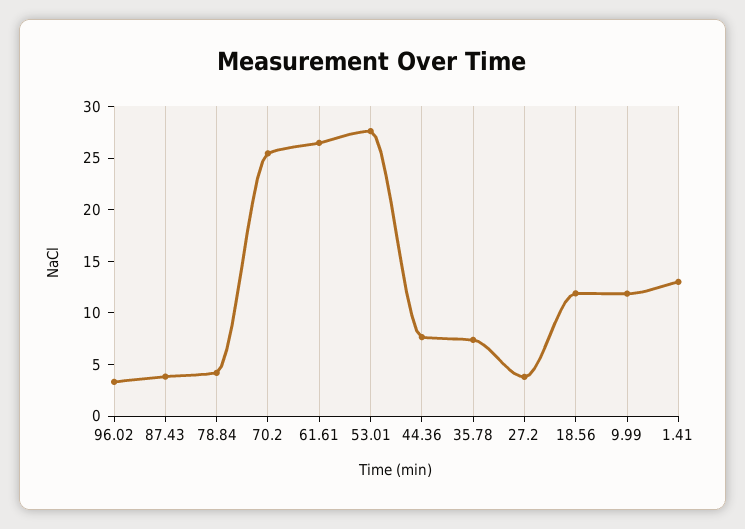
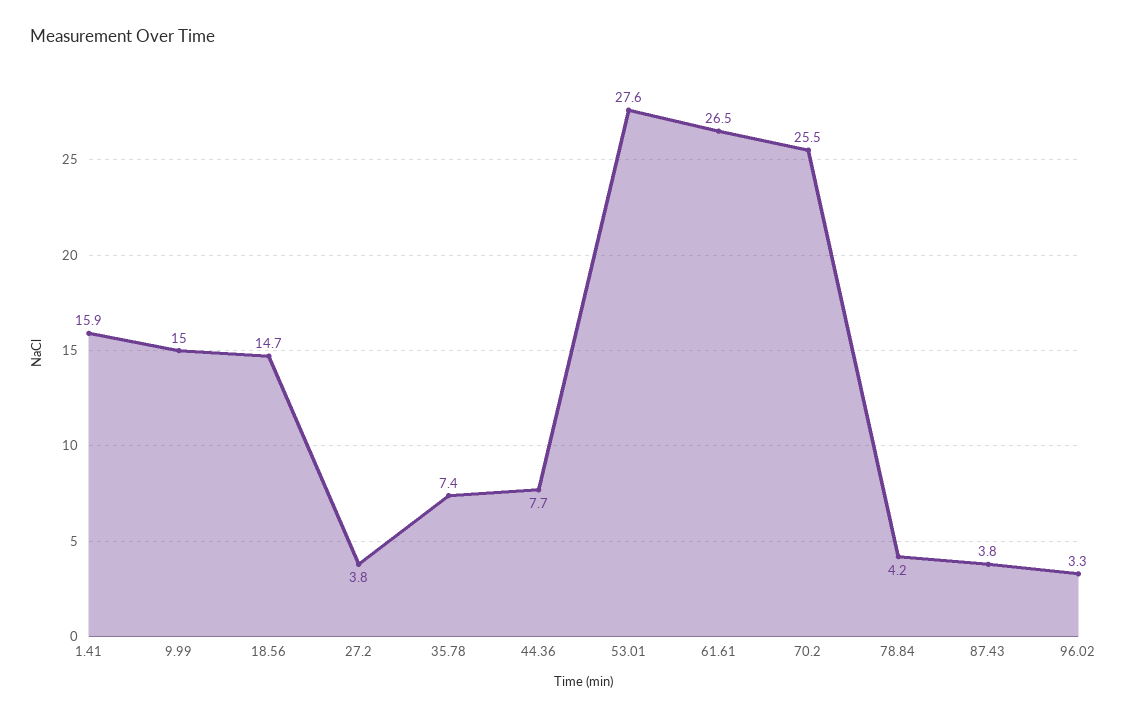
  {
    "96.02": 3.3,
    "87.43": 3.8,
    "78.84": 4.2,
    "70.2": 25.5,
    "61.61": 26.5,
    "53.01": 27.6,
    "44.36": 7.7,
    "35.78": 7.4,
    "27.2": 3.8,
-   "18.56": 12,
+   "18.56": 14.7,
-   "9.99": 12,
+   "9.99": 15,
-   "1.41": 13
+   "1.41": 15.9
  }

